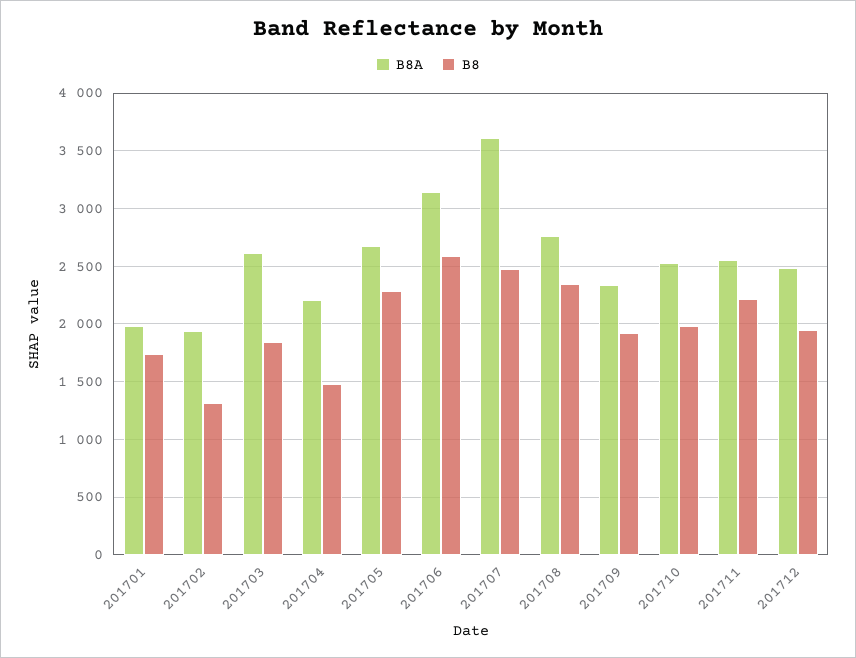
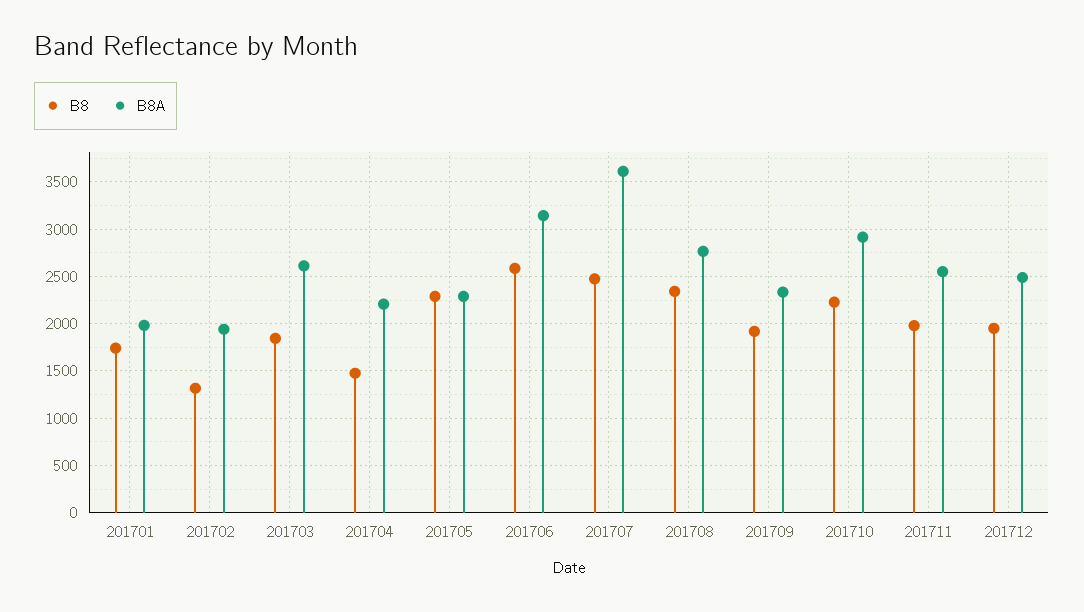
  {
    "B8A": {
      "201701": 2000,
      "201702": 1900,
      "201703": 2600,
      "201704": 2200,
-     "201705": 2700,
+     "201705": 2300,
      "201706": 3100,
      "201707": 3600,
      "201708": 2800,
      "201709": 2300,
-     "201710": 2500,
+     "201710": 2900,
      "201711": 2600,
      "201712": 2500
    },
    "B8": {
      "201701": 1700,
      "201702": 1300,
      "201703": 1800,
      "201704": 1500,
      "201705": 2300,
      "201706": 2600,
      "201707": 2500,
      "201708": 2300,
      "201709": 1900,
-     "201710": 2000,
+     "201710": 2200,
-     "201711": 2200,
+     "201711": 2000,
      "201712": 2000
    }
  }

